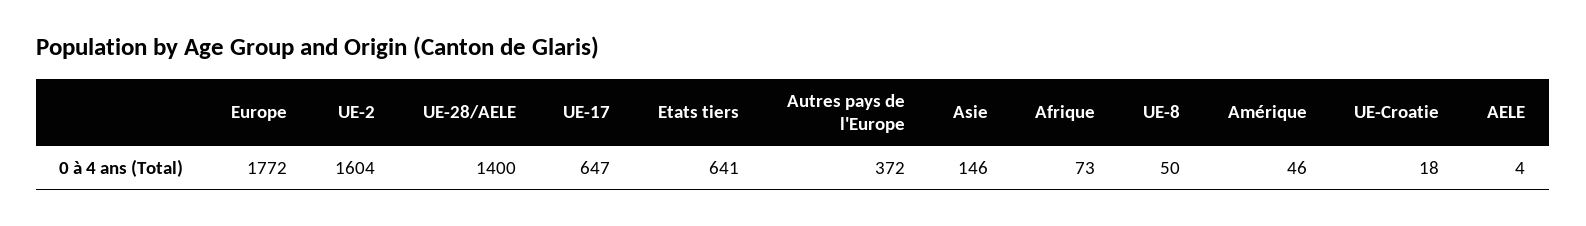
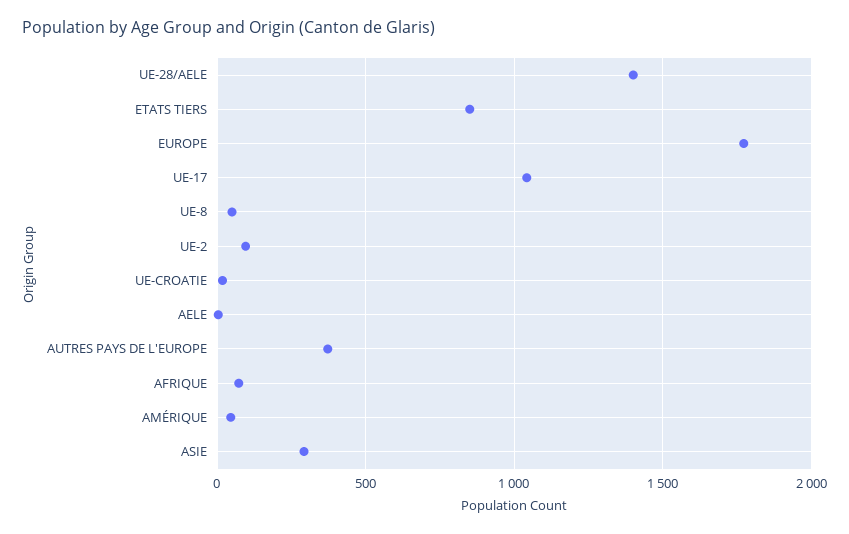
  {
    "Europe": 1772,
-   "UE-2": 1604,
+   "UE-2": 100,
    "UE-28/AELE": 1400,
-   "UE-17": 647,
+   "UE-17": 1050,
-   "Etats tiers": 641,
+   "Etats tiers": 850,
    "Autres pays de l'Europe": 372,
-   "Asie": 146,
+   "Asie": 300,
    "Afrique": 73,
    "UE-8": 50,
    "Amérique": 46,
    "UE-Croatie": 18,
    "AELE": 4
  }

